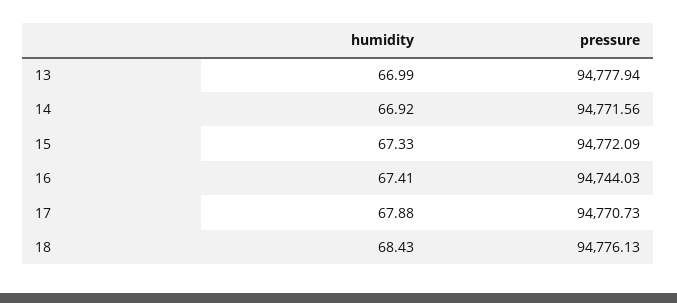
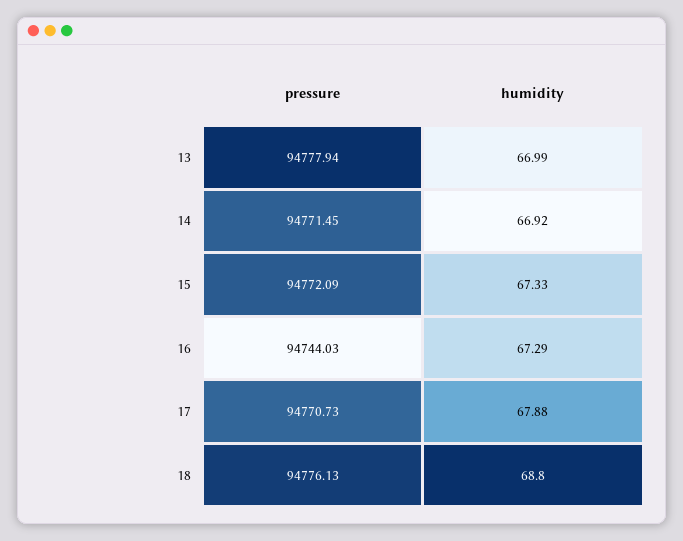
  {
    "humidity": {
      "13": 66.99,
      "14": 66.92,
      "15": 67.33,
-     "16": 67.41,
+     "16": 67.29,
      "17": 67.88,
-     "18": 68.43
+     "18": 68.8
    },
    "pressure": {
      "13": 94777.94,
-     "14": 94771.56,
+     "14": 94771.45,
      "15": 94772.09,
      "16": 94744.03,
      "17": 94770.73,
      "18": 94776.13
    }
  }

